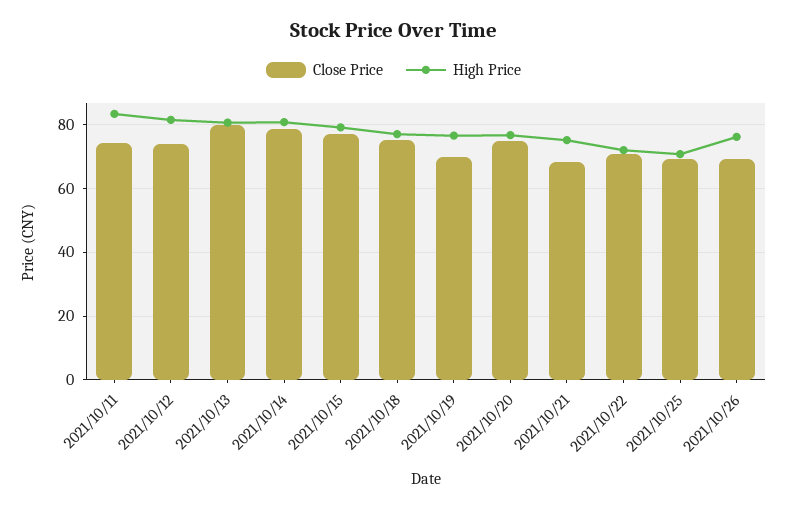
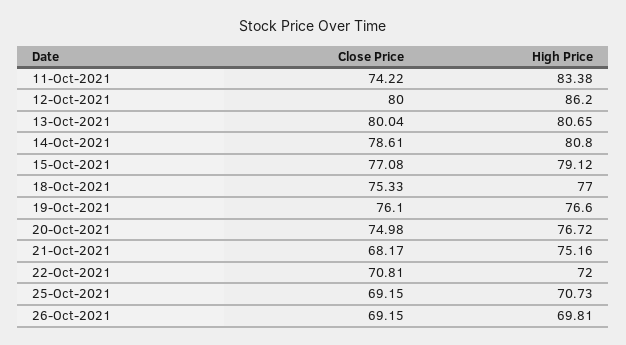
  {
    "Close Price": {
      "2021/10/11": 74.22,
-     "2021/10/12": 74,
+     "2021/10/12": 80,
      "2021/10/13": 80.04,
      "2021/10/14": 78.61,
      "2021/10/15": 77.08,
      "2021/10/18": 75.33,
-     "2021/10/19": 70,
+     "2021/10/19": 76.1,
      "2021/10/20": 74.98,
      "2021/10/21": 68.17,
      "2021/10/22": 70.81,
      "2021/10/25": 69.15,
      "2021/10/26": 69.15
    },
    "High Price": {
      "2021/10/11": 83.38,
-     "2021/10/12": 82,
+     "2021/10/12": 86.2,
      "2021/10/13": 80.65,
      "2021/10/14": 80.8,
      "2021/10/15": 79.12,
      "2021/10/18": 77,
      "2021/10/19": 76.6,
      "2021/10/20": 76.72,
      "2021/10/21": 75.16,
      "2021/10/22": 72,
      "2021/10/25": 70.73,
-     "2021/10/26": 76
+     "2021/10/26": 69.81
    }
  }

